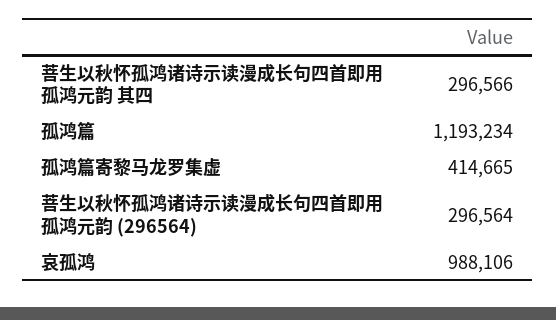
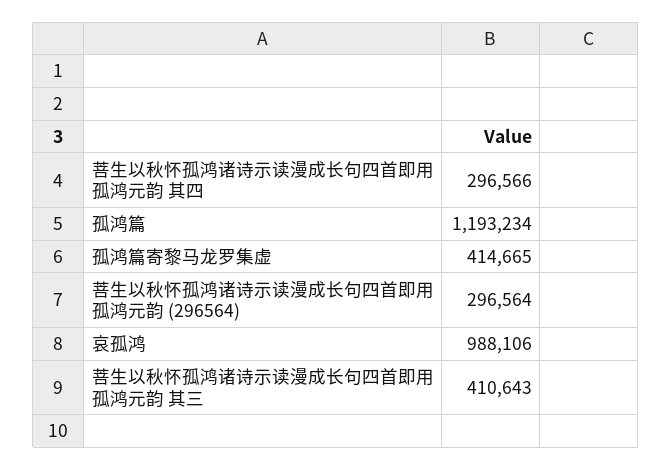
  {
    "菩生以秋怀孤鸿诸诗示读漫成长句四首即用孤鸿元韵 其四": 296566,
    "孤鸿篇": 1193234,
    "孤鸿篇寄黎马龙罗集虚": 414665,
    "菩生以秋怀孤鸿诸诗示读漫成长句四首即用孤鸿元韵 (296564)": 296564,
-   "哀孤鸿": 988106
+   "哀孤鸿": 988106,
+   "菩生以秋怀孤鸿诸诗示读漫成长句四首即用孤鸿元韵 其三": 410643
  }

